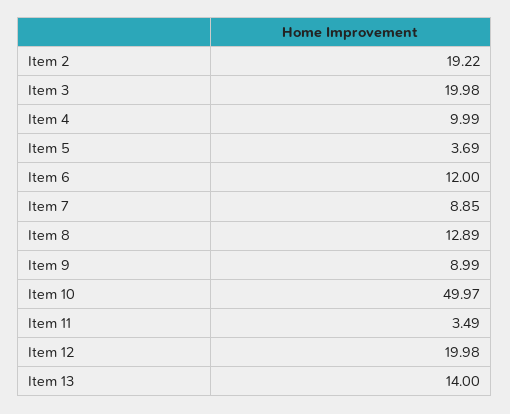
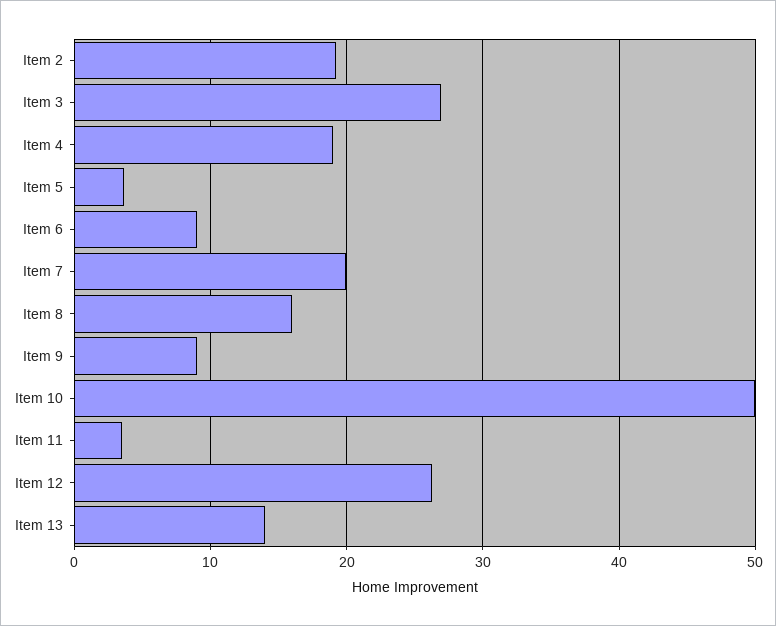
  {
    "Item 2": 19.22,
-   "Item 3": 19.98,
+   "Item 3": 27,
-   "Item 4": 9.99,
+   "Item 4": 19,
    "Item 5": 3.69,
-   "Item 6": 12,
+   "Item 6": 9,
-   "Item 7": 8.85,
+   "Item 7": 20,
-   "Item 8": 12.89,
+   "Item 8": 16,
    "Item 9": 8.99,
    "Item 10": 49.97,
    "Item 11": 3.49,
-   "Item 12": 19.98,
+   "Item 12": 26,
    "Item 13": 14
  }

